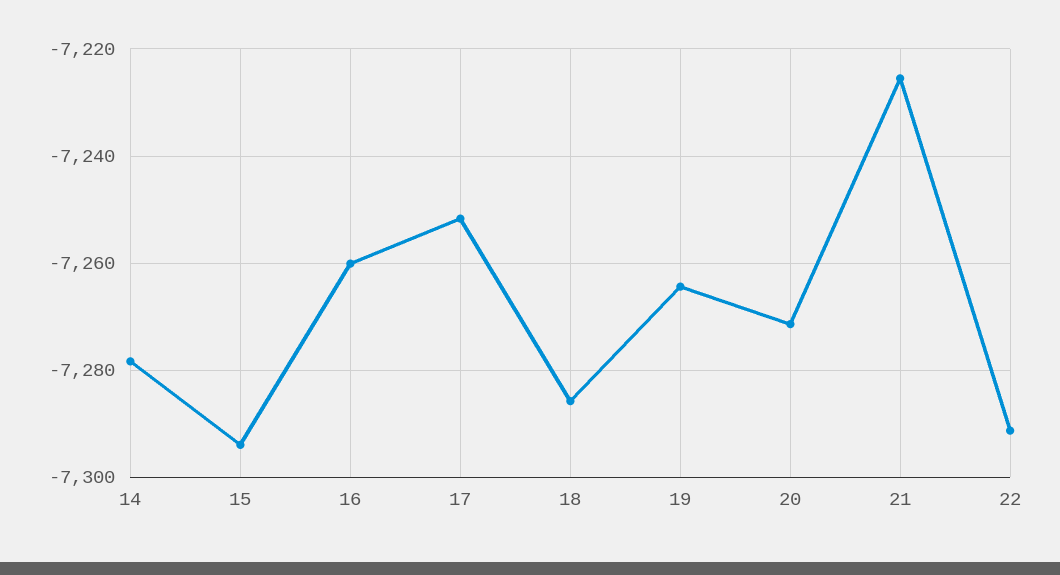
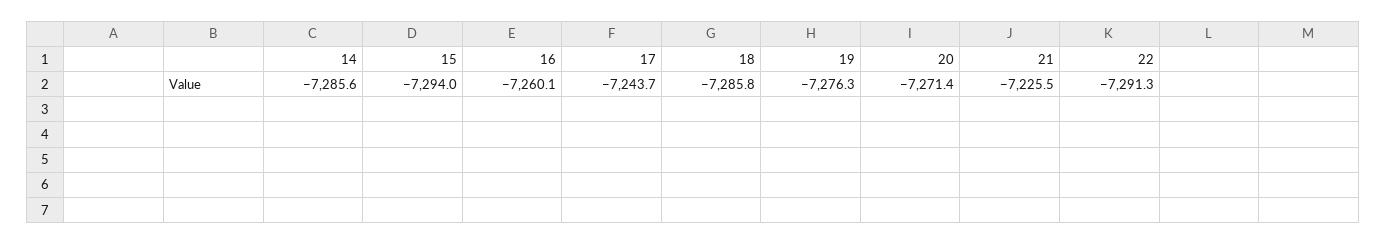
  {
-   "14": -7278,
+   "14": -7285.6,
    "15": -7294,
    "16": -7260.1,
-   "17": -7252,
+   "17": -7243.7,
    "18": -7285.8,
-   "19": -7264,
+   "19": -7276.3,
    "20": -7271.4,
    "21": -7225.5,
    "22": -7291.3
  }

